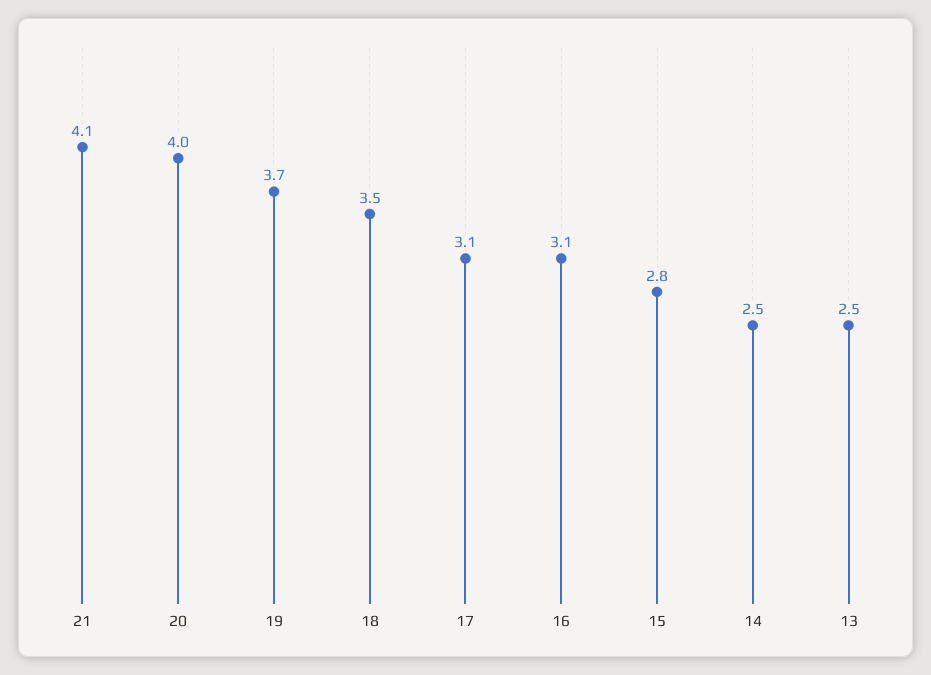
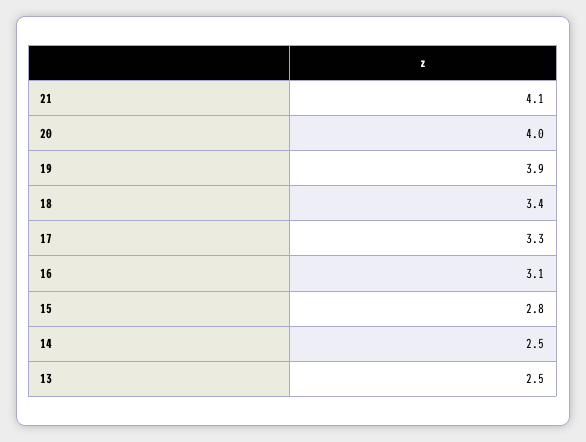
  {
    "21": 4.1,
    "20": 4,
-   "19": 3.7,
+   "19": 3.9,
-   "18": 3.5,
+   "18": 3.4,
-   "17": 3.1,
+   "17": 3.3,
    "16": 3.1,
    "15": 2.8,
    "14": 2.5,
    "13": 2.5
  }

